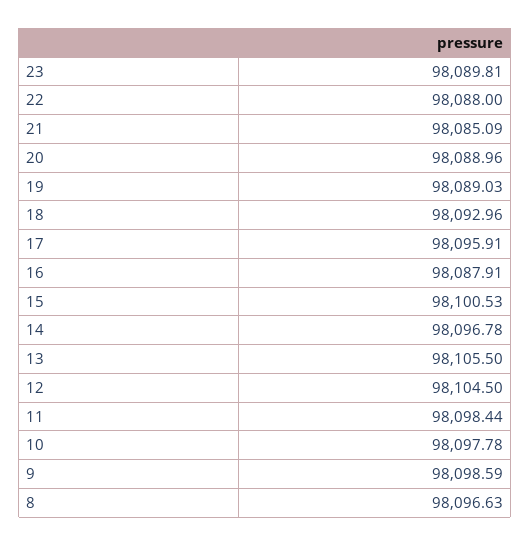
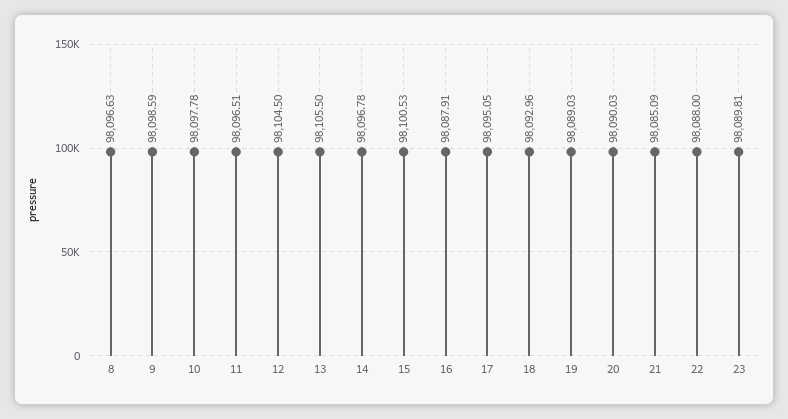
  {
    "23": 98089.81,
    "22": 98088,
    "21": 98085.09,
-   "20": 98088.96,
+   "20": 98090.03,
    "19": 98089.03,
    "18": 98092.96,
-   "17": 98095.91,
+   "17": 98095.05,
    "16": 98087.91,
    "15": 98100.53,
    "14": 98096.78,
    "13": 98105.5,
    "12": 98104.5,
-   "11": 98098.44,
+   "11": 98096.51,
    "10": 98097.78,
    "9": 98098.59,
    "8": 98096.63
  }

